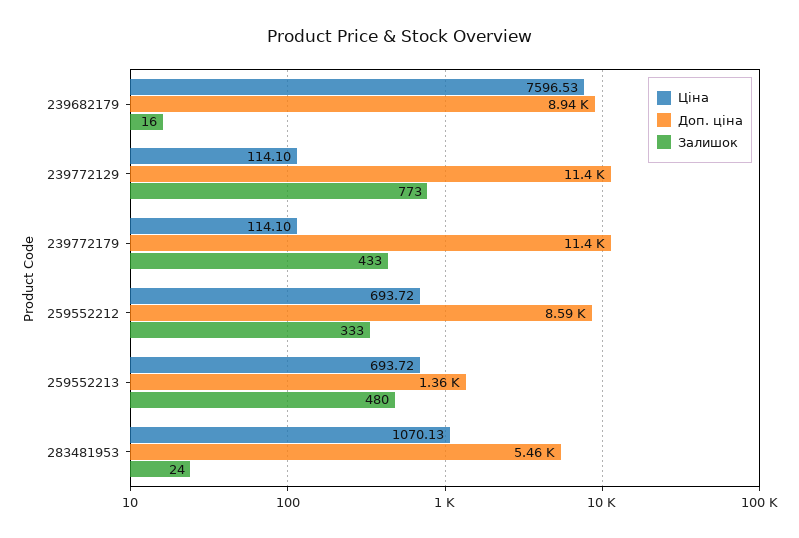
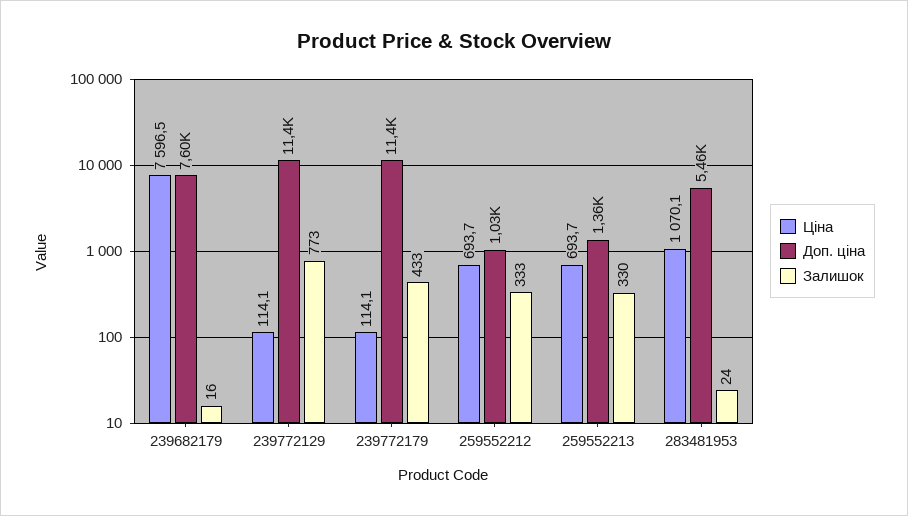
  {
    "Ціна": {
      "239682179": 7596.53,
      "239772129": 114.1,
      "239772179": 114.1,
      "259552212": 693.72,
      "259552213": 693.72,
      "283481953": 1070.13
    },
    "Доп. ціна": {
-     "239682179": 8940,
+     "239682179": 7600,
      "239772129": 11400,
      "239772179": 11400,
-     "259552212": 8590,
+     "259552212": 1030,
      "259552213": 1360,
      "283481953": 5460
    },
    "Залишок": {
      "239682179": 16,
      "239772129": 773,
      "239772179": 433,
      "259552212": 333,
-     "259552213": 480,
+     "259552213": 330,
      "283481953": 24
    }
  }

